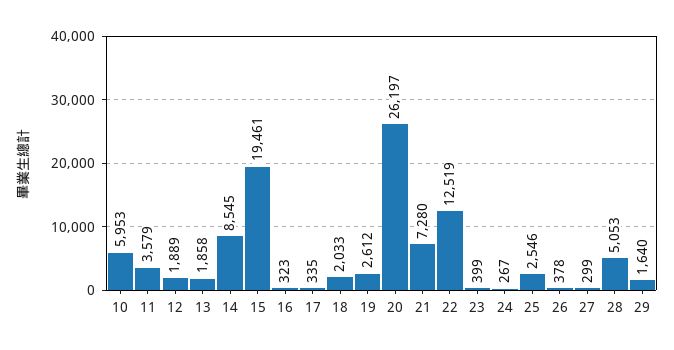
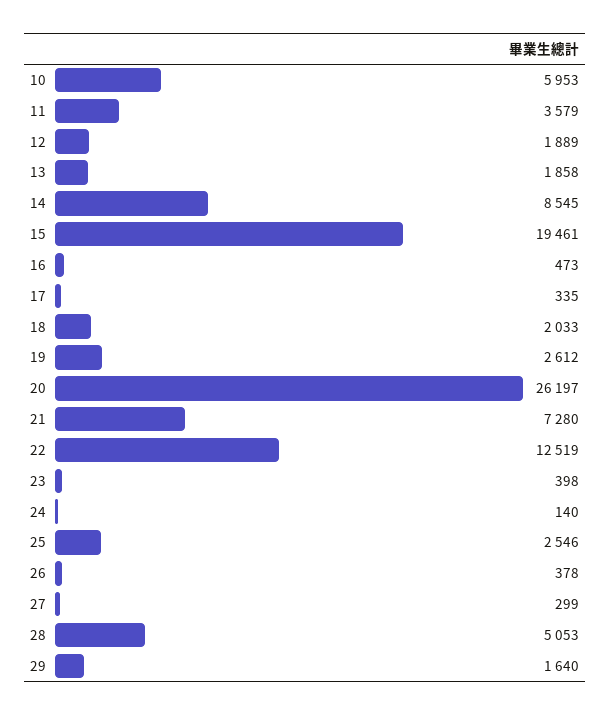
  {
    "10": 5953,
    "11": 3579,
    "12": 1889,
    "13": 1858,
    "14": 8545,
    "15": 19461,
-   "16": 323,
+   "16": 473,
    "17": 335,
    "18": 2033,
    "19": 2612,
    "20": 26197,
    "21": 7280,
    "22": 12519,
-   "23": 399,
+   "23": 398,
-   "24": 267,
+   "24": 140,
    "25": 2546,
    "26": 378,
    "27": 299,
    "28": 5053,
    "29": 1640
  }

